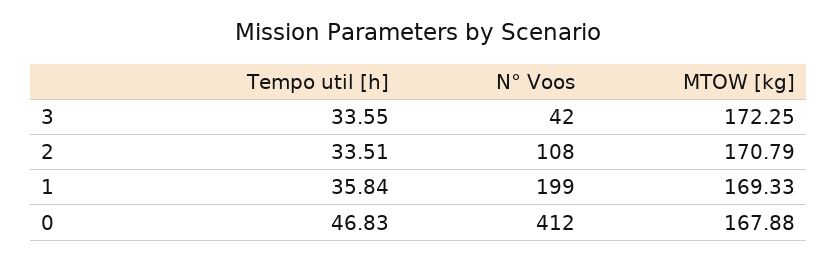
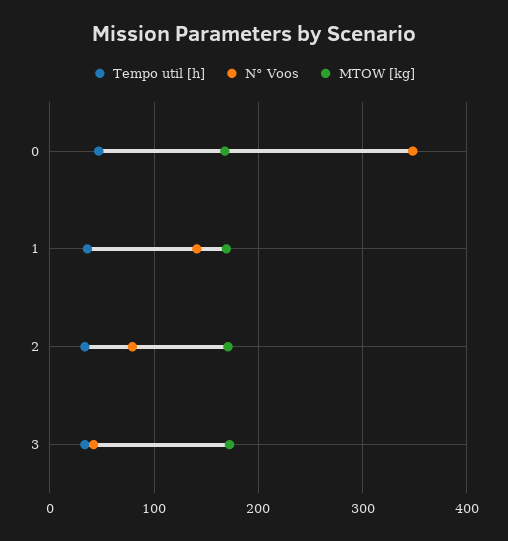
  {
    "Tempo util [h]": {
      "3": 33.55,
      "2": 33.51,
      "1": 35.84,
      "0": 46.83
    },
    "N° Voos": {
      "3": 42,
-     "2": 108,
+     "2": 80,
-     "1": 199,
+     "1": 140,
-     "0": 412
+     "0": 350
    },
    "MTOW [kg]": {
      "3": 172.25,
      "2": 170.79,
      "1": 169.33,
      "0": 167.88
    }
  }

